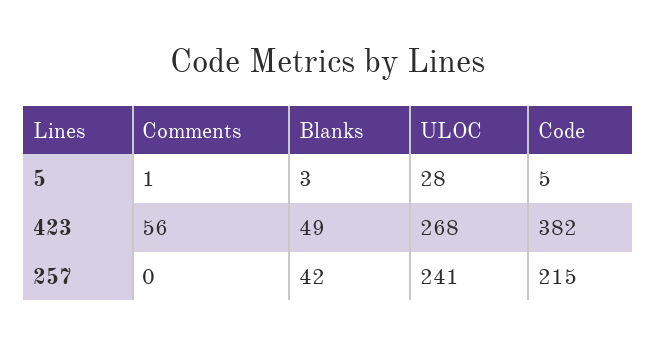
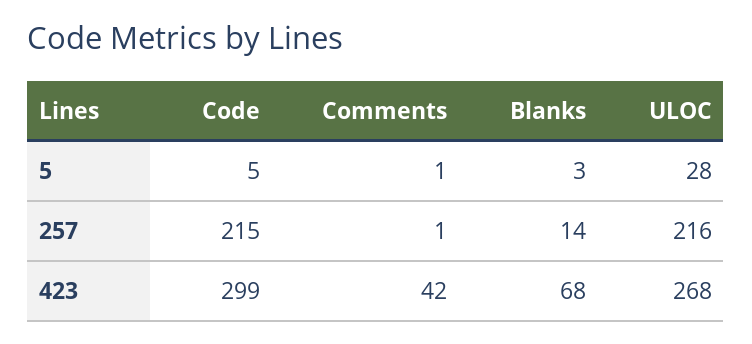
  {
    "Comments": {
      "5": 1,
-     "423": 56,
+     "423": 42,
-     "257": 0
+     "257": 1
    },
    "Blanks": {
      "5": 3,
-     "423": 49,
+     "423": 68,
-     "257": 42
+     "257": 14
    },
    "ULOC": {
      "5": 28,
      "423": 268,
-     "257": 241
+     "257": 216
    },
    "Code": {
      "5": 5,
-     "423": 382,
+     "423": 299,
      "257": 215
    }
  }

